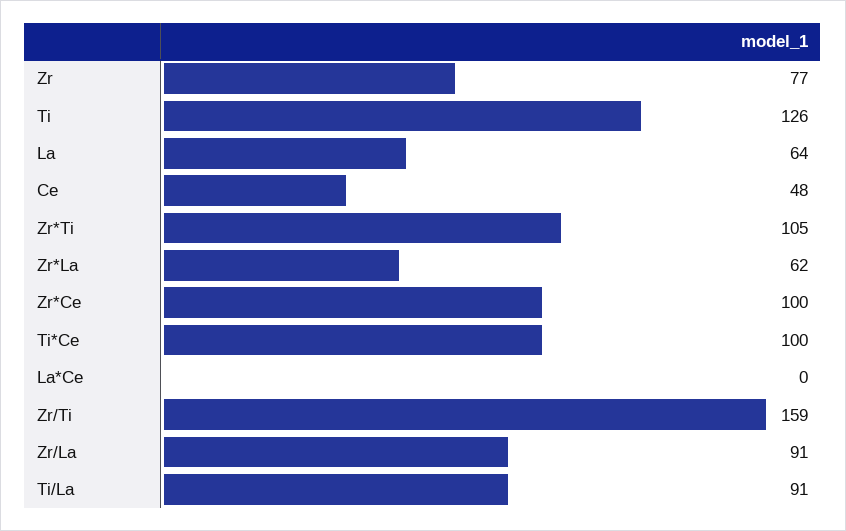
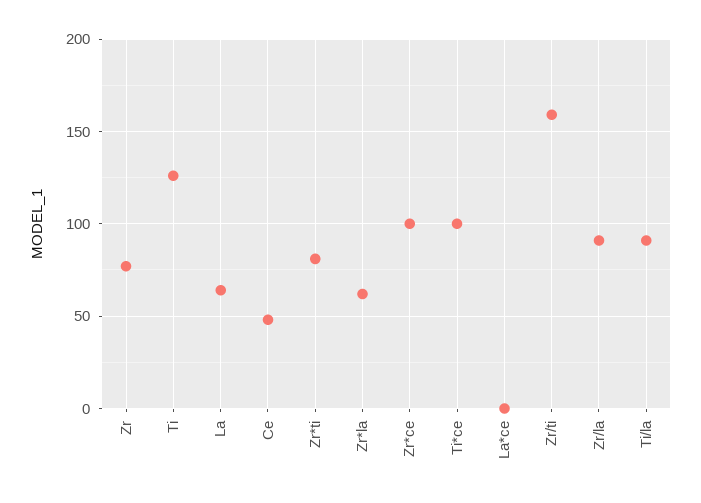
  {
    "Zr": 77,
    "Ti": 126,
    "La": 64,
    "Ce": 48,
-   "Zr*Ti": 105,
+   "Zr*Ti": 80,
    "Zr*La": 62,
    "Zr*Ce": 100,
    "Ti*Ce": 100,
    "La*Ce": 0,
    "Zr/Ti": 159,
    "Zr/La": 91,
    "Ti/La": 91
  }

